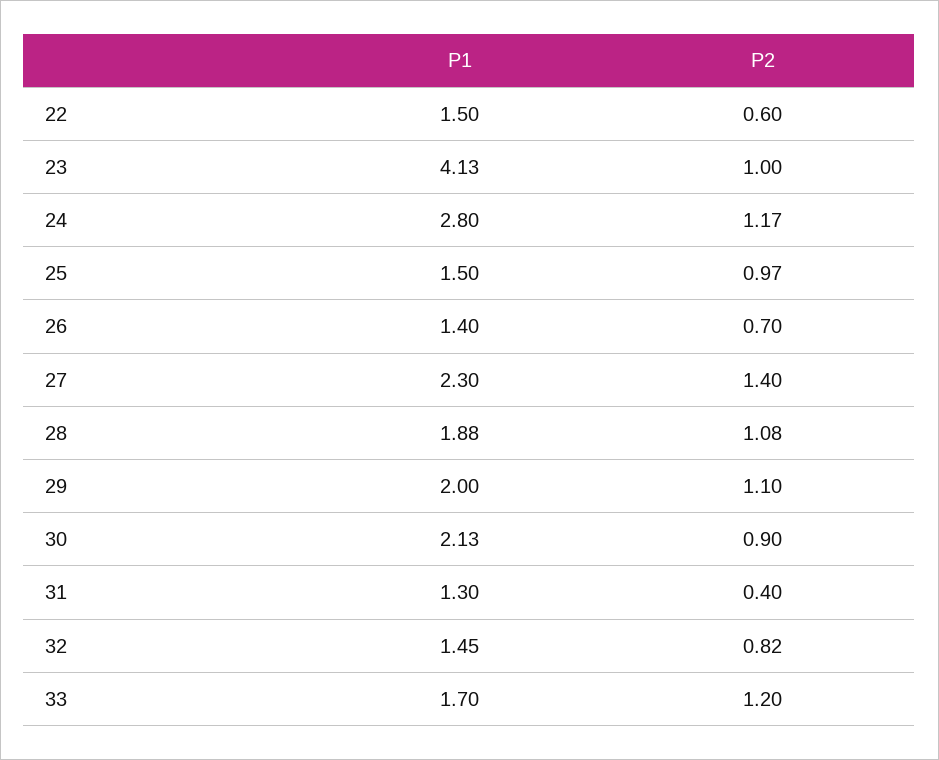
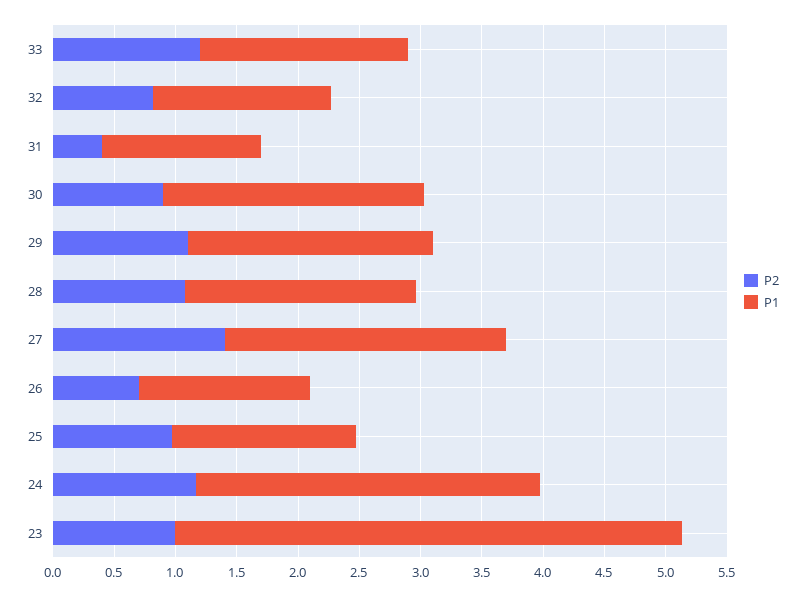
  {
    "P1": {
-     "22": 1.5,
      "23": 4.13,
      "24": 2.8,
      "25": 1.5,
      "26": 1.4,
      "27": 2.3,
      "28": 1.88,
      "29": 2,
      "30": 2.13,
      "31": 1.3,
      "32": 1.45,
      "33": 1.7
    },
    "P2": {
-     "22": 0.6,
      "23": 1,
      "24": 1.17,
      "25": 0.97,
      "26": 0.7,
      "27": 1.4,
      "28": 1.08,
      "29": 1.1,
      "30": 0.9,
      "31": 0.4,
      "32": 0.82,
      "33": 1.2
    }
  }

